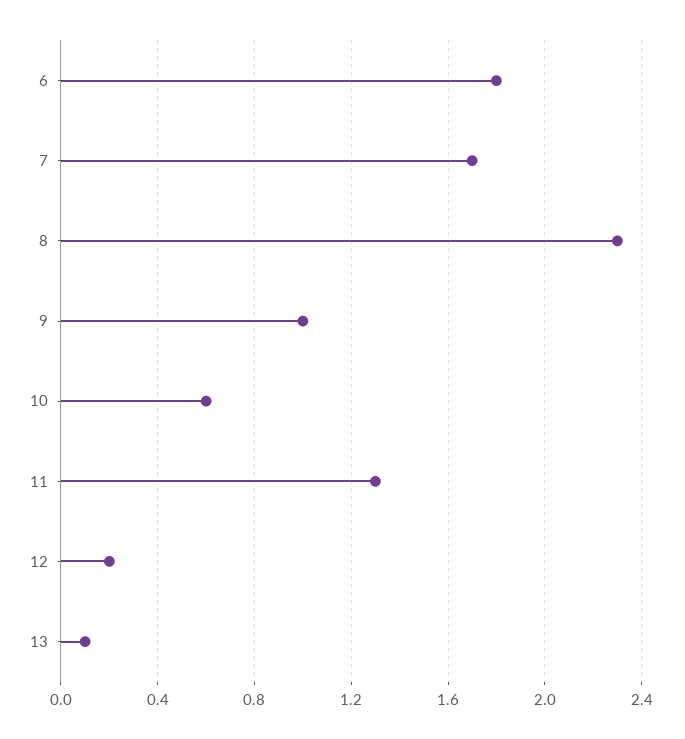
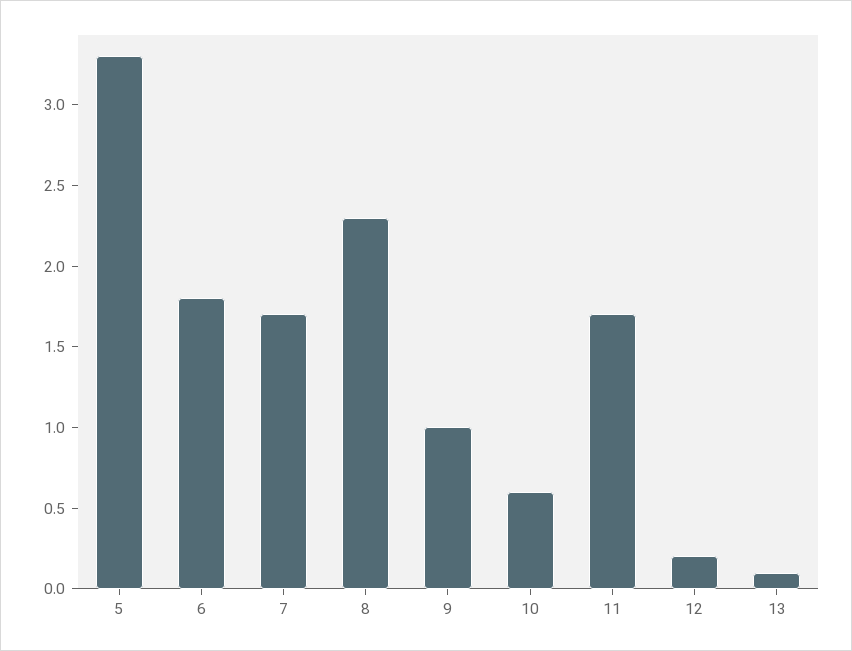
  {
    "6": 1.8,
    "7": 1.7,
    "8": 2.3,
    "9": 1,
    "10": 0.6,
-   "11": 1.3,
+   "11": 1.7,
    "12": 0.2,
-   "13": 0.1
+   "13": 0.1,
+   "5": 3.3
  }

